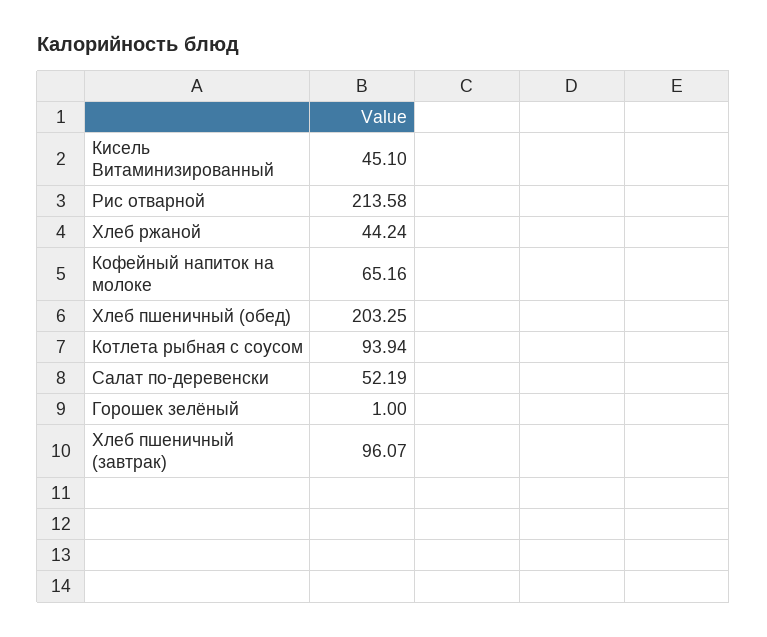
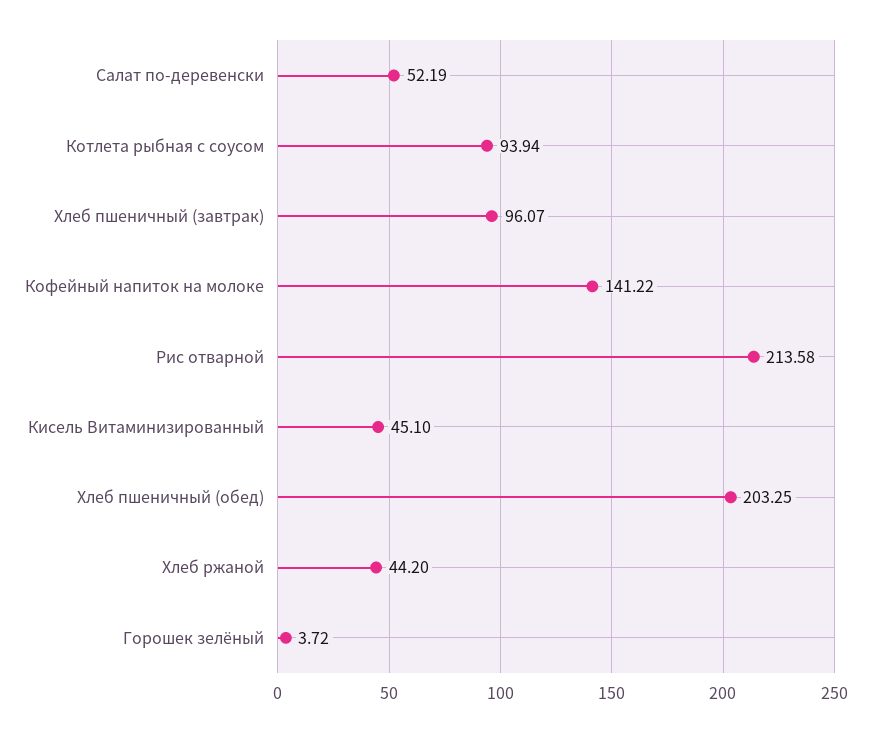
  {
    "Кисель Витаминизированный": 45.1,
    "Рис отварной": 213.58,
-   "Хлеб ржаной": 44.24,
+   "Хлеб ржаной": 44.2,
-   "Кофейный напиток на молоке": 65.16,
+   "Кофейный напиток на молоке": 141.22,
    "Хлеб пшеничный (обед)": 203.25,
    "Котлета рыбная с соусом": 93.94,
    "Салат по-деревенски": 52.19,
-   "Горошек зелёный": 1,
+   "Горошек зелёный": 3.72,
    "Хлеб пшеничный (завтрак)": 96.07
  }

